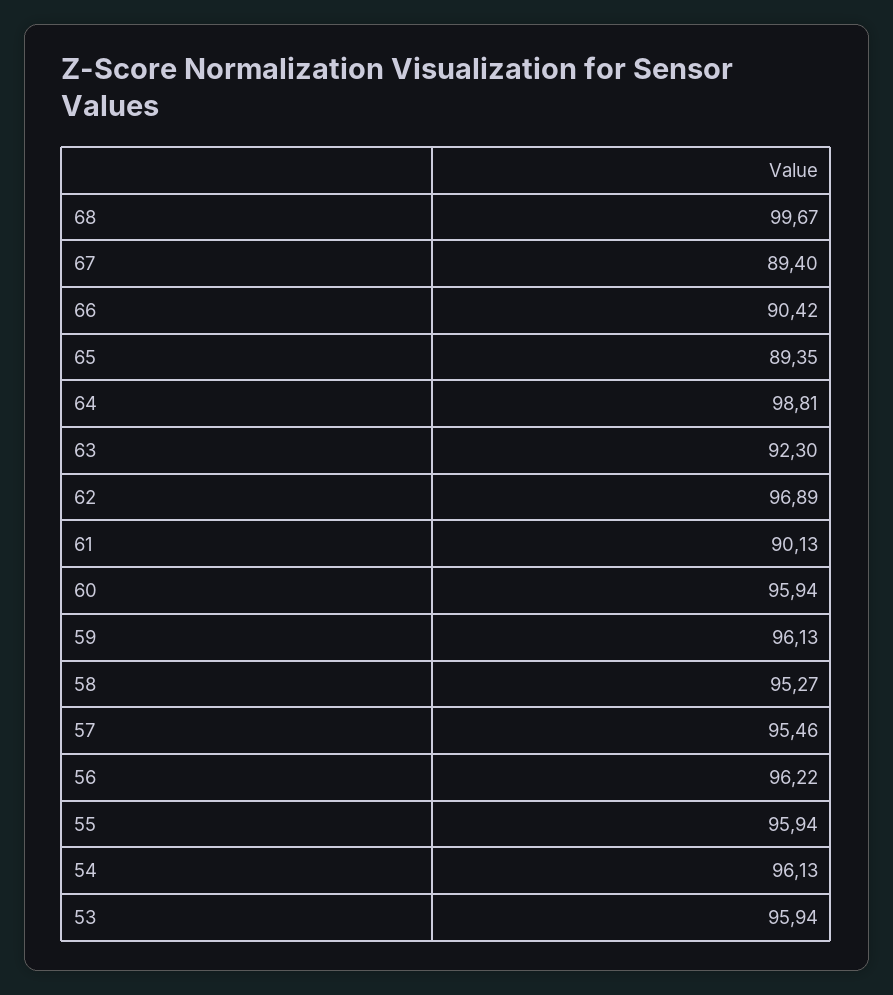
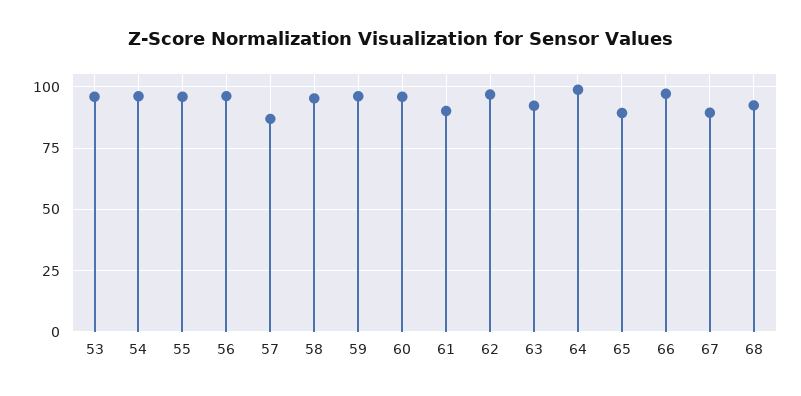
  {
-   "68": 99.67,
+   "68": 92.5,
    "67": 89.4,
-   "66": 90.42,
+   "66": 97.5,
    "65": 89.35,
    "64": 98.81,
    "63": 92.3,
    "62": 96.89,
    "61": 90.13,
    "60": 95.94,
    "59": 96.13,
    "58": 95.27,
-   "57": 95.46,
+   "57": 87.5,
    "56": 96.22,
    "55": 95.94,
    "54": 96.13,
    "53": 95.94
  }

